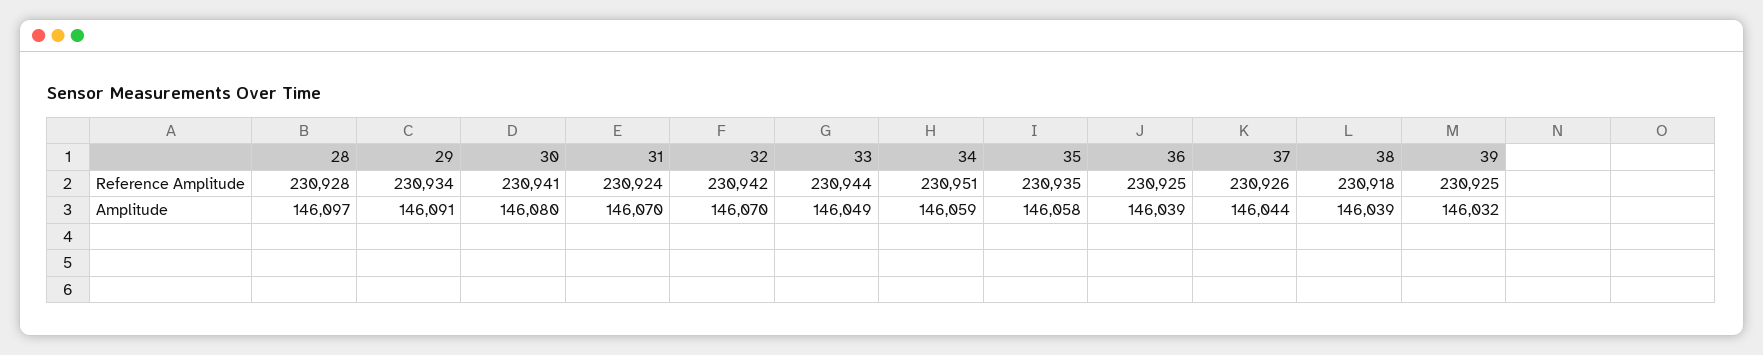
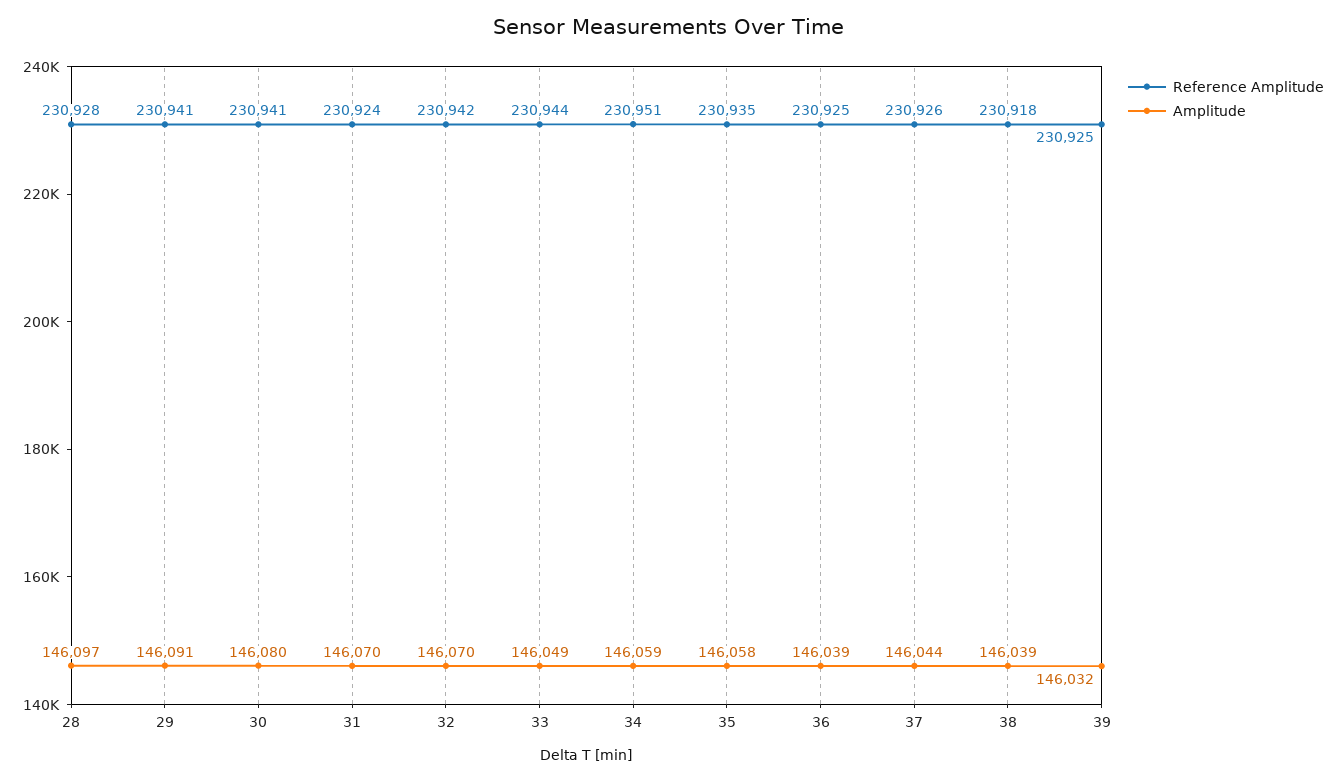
  {
    "Reference Amplitude": {
      "28": 230928,
-     "29": 230934,
+     "29": 230941,
      "30": 230941,
      "31": 230924,
      "32": 230942,
      "33": 230944,
      "34": 230951,
      "35": 230935,
      "36": 230925,
      "37": 230926,
      "38": 230918,
      "39": 230925
    },
    "Amplitude": {
      "28": 146097,
      "29": 146091,
      "30": 146080,
      "31": 146070,
      "32": 146070,
      "33": 146049,
      "34": 146059,
      "35": 146058,
      "36": 146039,
      "37": 146044,
      "38": 146039,
      "39": 146032
    }
  }

